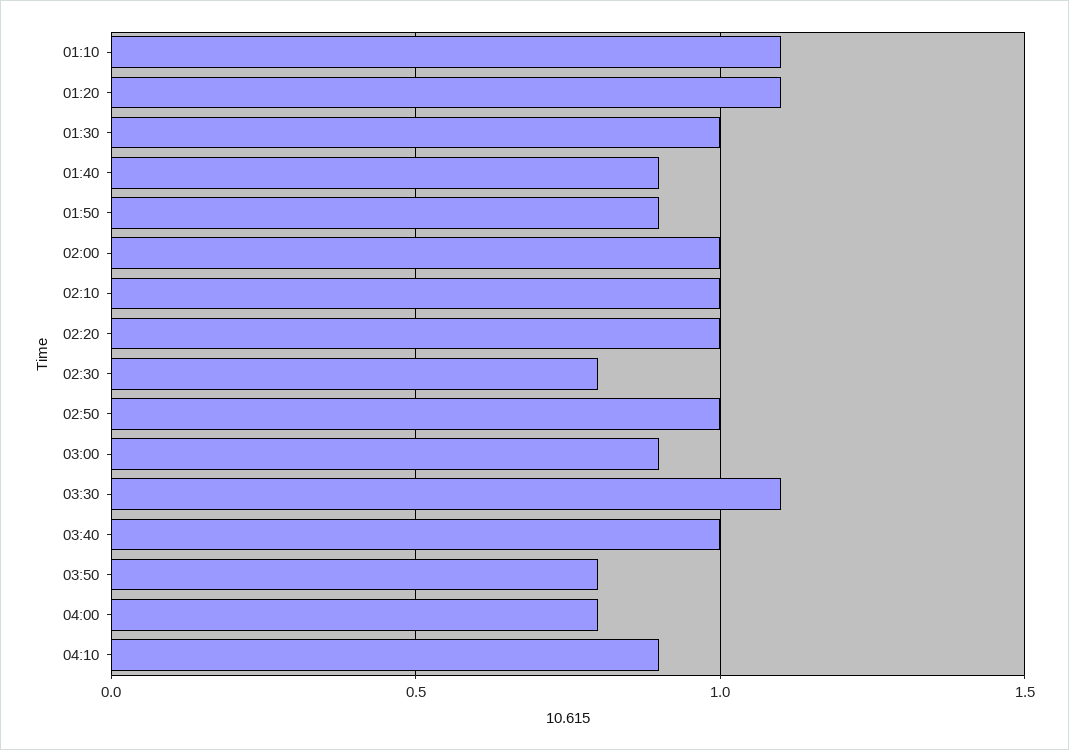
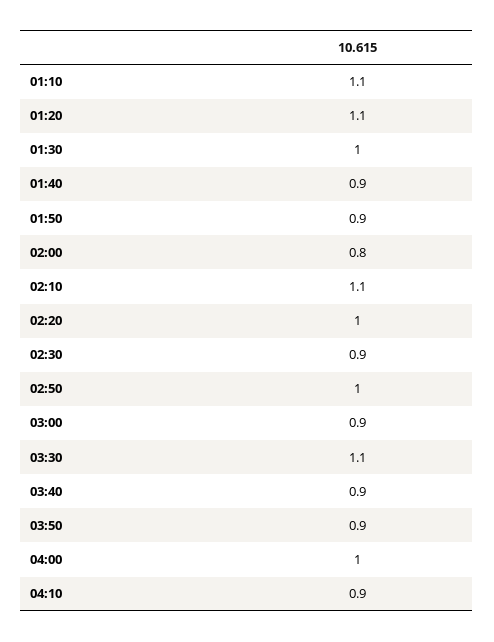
  {
    "01:10": 1.1,
    "01:20": 1.1,
    "01:30": 1,
    "01:40": 0.9,
    "01:50": 0.9,
-   "02:00": 1,
+   "02:00": 0.8,
-   "02:10": 1,
+   "02:10": 1.1,
    "02:20": 1,
-   "02:30": 0.8,
+   "02:30": 0.9,
    "02:50": 1,
    "03:00": 0.9,
    "03:30": 1.1,
-   "03:40": 1,
+   "03:40": 0.9,
-   "03:50": 0.8,
+   "03:50": 0.9,
-   "04:00": 0.8,
+   "04:00": 1,
    "04:10": 0.9
  }

